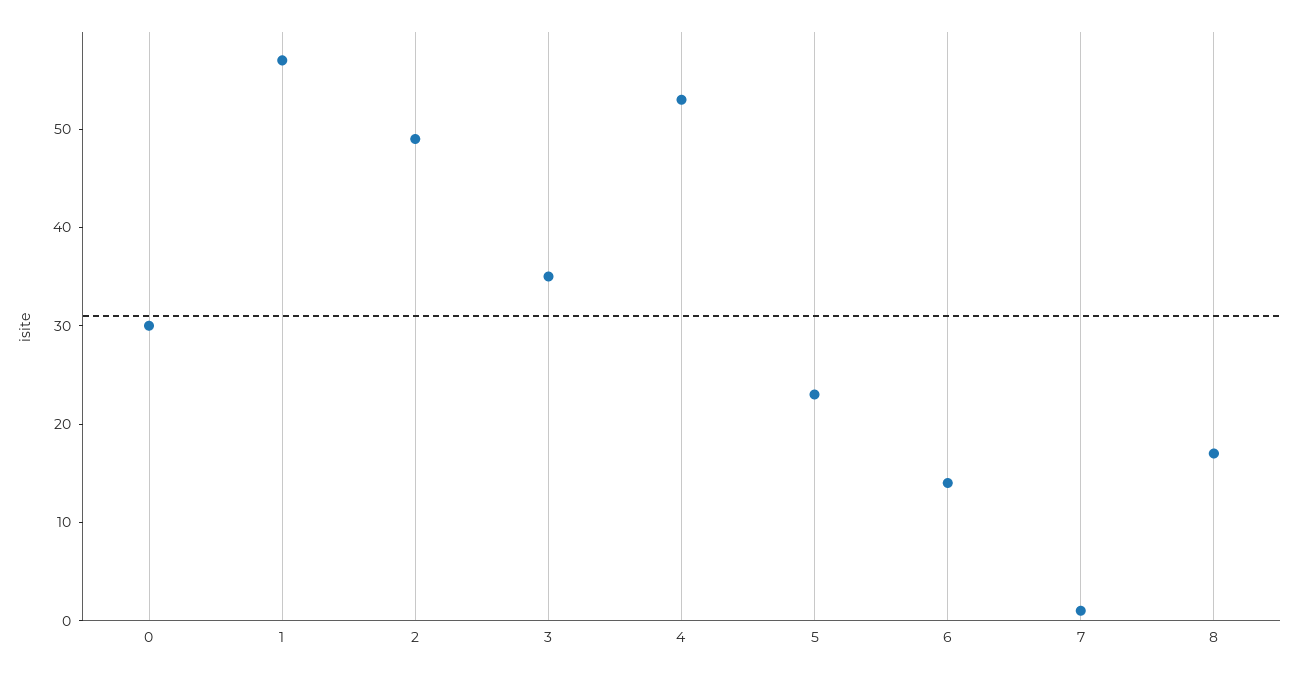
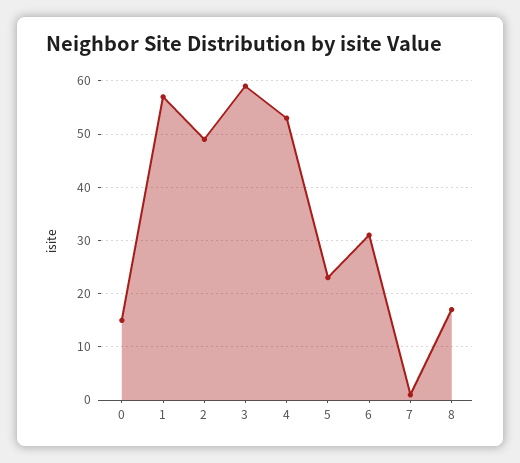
  {
-   "0": 30,
+   "0": 15,
    "1": 57,
    "2": 49,
-   "3": 35,
+   "3": 60,
    "4": 53,
    "5": 23,
-   "6": 14,
+   "6": 30,
    "7": 1,
    "8": 17
  }

